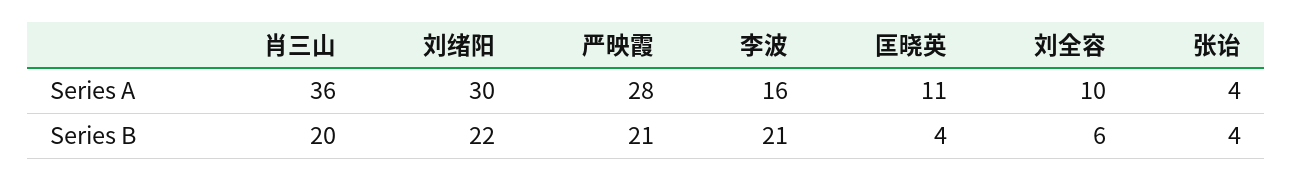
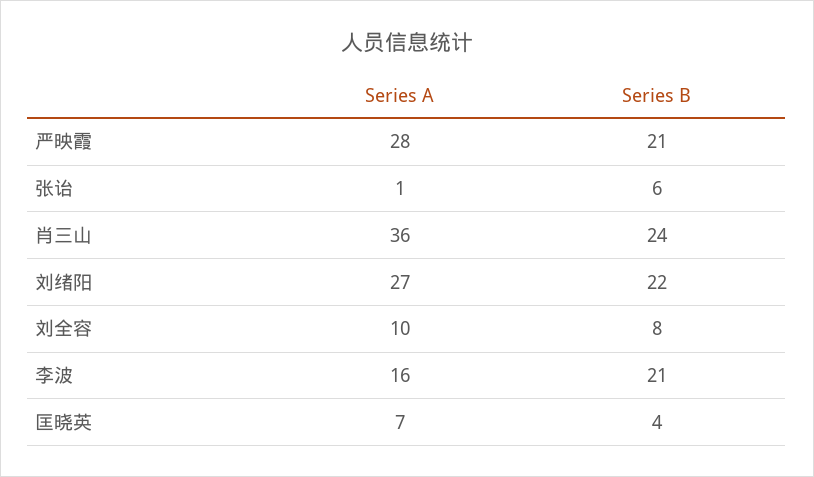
  {
    "肖三山": {
      "Series A": 36,
-     "Series B": 20
+     "Series B": 24
    },
    "刘绪阳": {
-     "Series A": 30,
+     "Series A": 27,
      "Series B": 22
    },
    "严映霞": {
      "Series A": 28,
      "Series B": 21
    },
    "李波": {
      "Series A": 16,
      "Series B": 21
    },
    "匡晓英": {
-     "Series A": 11,
+     "Series A": 7,
      "Series B": 4
    },
    "刘全容": {
      "Series A": 10,
-     "Series B": 6
+     "Series B": 8
    },
    "张诒": {
-     "Series A": 4,
+     "Series A": 1,
-     "Series B": 4
+     "Series B": 6
    }
  }

